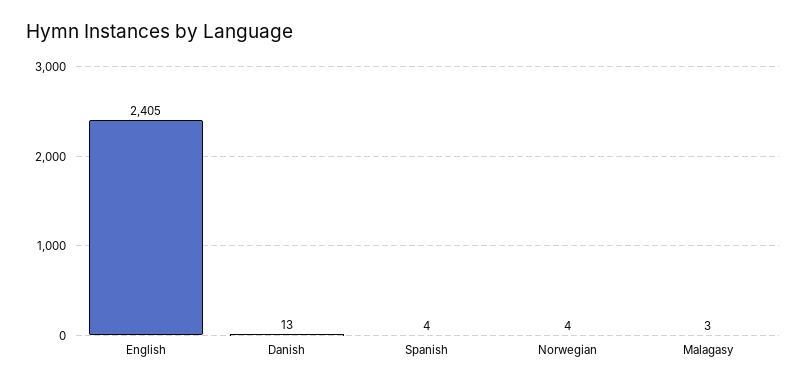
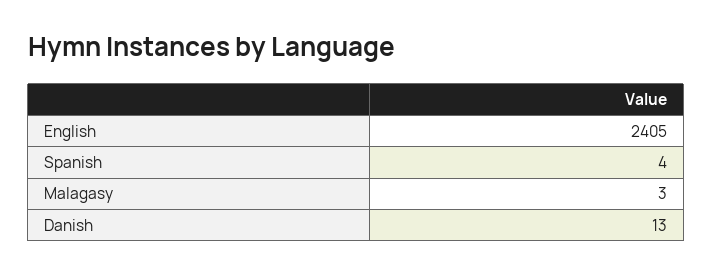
  {
    "English": 2405,
    "Danish": 13,
    "Spanish": 4,
-   "Norwegian": 4,
    "Malagasy": 3
  }

